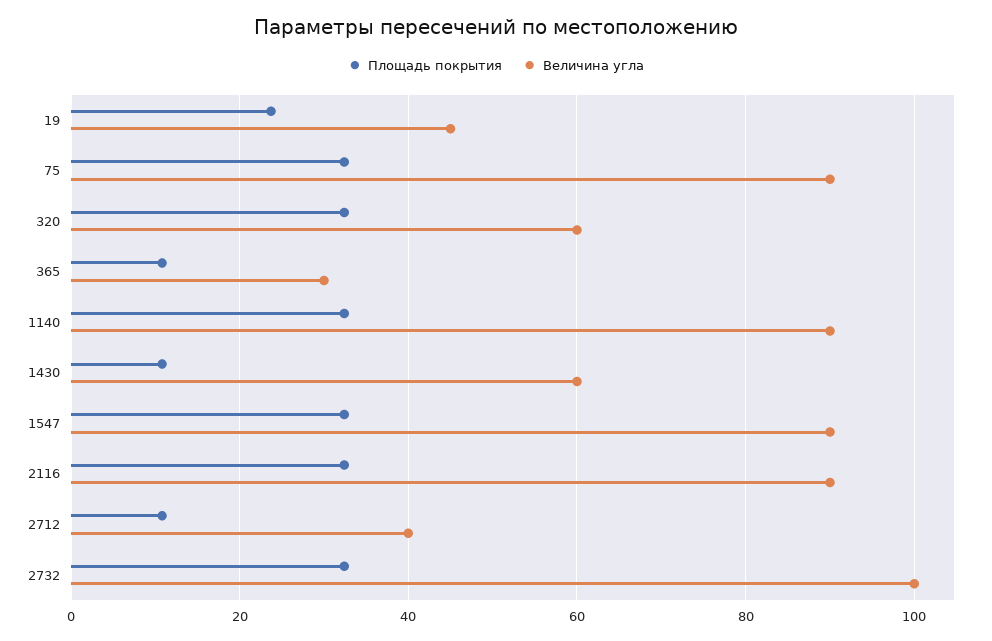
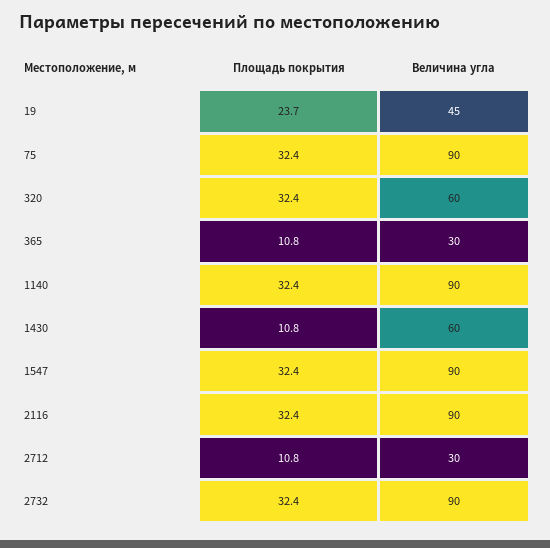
  {
    "Площадь покрытия": {
      "19": 23.7,
      "75": 32.4,
      "320": 32.4,
      "365": 10.8,
      "1140": 32.4,
      "1430": 10.8,
      "1547": 32.4,
      "2116": 32.4,
      "2712": 10.8,
      "2732": 32.4
    },
    "Величина угла": {
      "19": 45,
      "75": 90,
      "320": 60,
      "365": 30,
      "1140": 90,
      "1430": 60,
      "1547": 90,
      "2116": 90,
-     "2712": 40,
+     "2712": 30,
-     "2732": 100
+     "2732": 90
    }
  }

